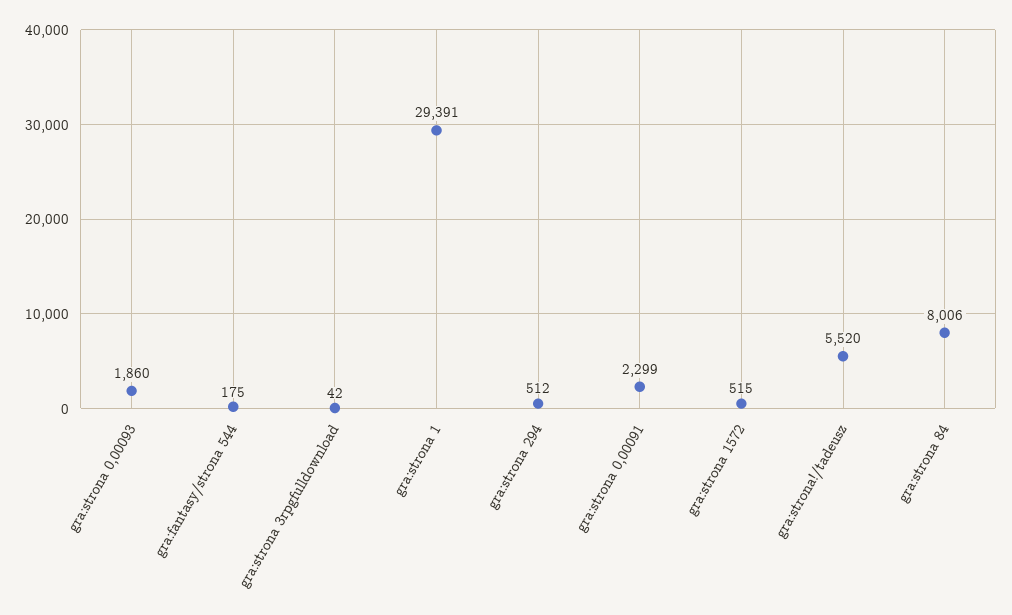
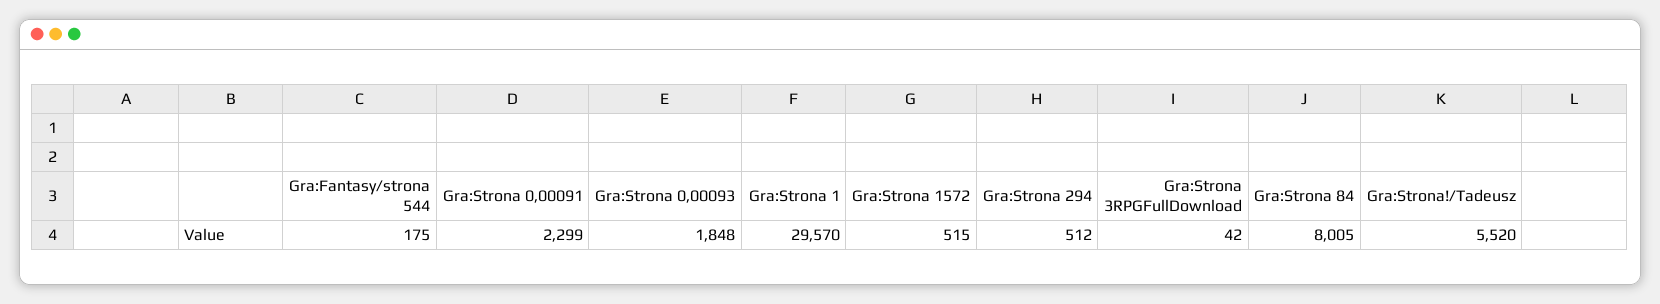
  {
-   "gra:strona 0,00093": 1860,
+   "gra:strona 0,00093": 1848,
    "gra:fantasy/strona 544": 175,
    "gra:strona 3rpgfulldownload": 42,
-   "gra:strona 1": 29391,
+   "gra:strona 1": 29570,
    "gra:strona 294": 512,
    "gra:strona 0,00091": 2299,
    "gra:strona 1572": 515,
    "gra:strona!/tadeusz": 5520,
-   "gra:strona 84": 8006
+   "gra:strona 84": 8005
  }

